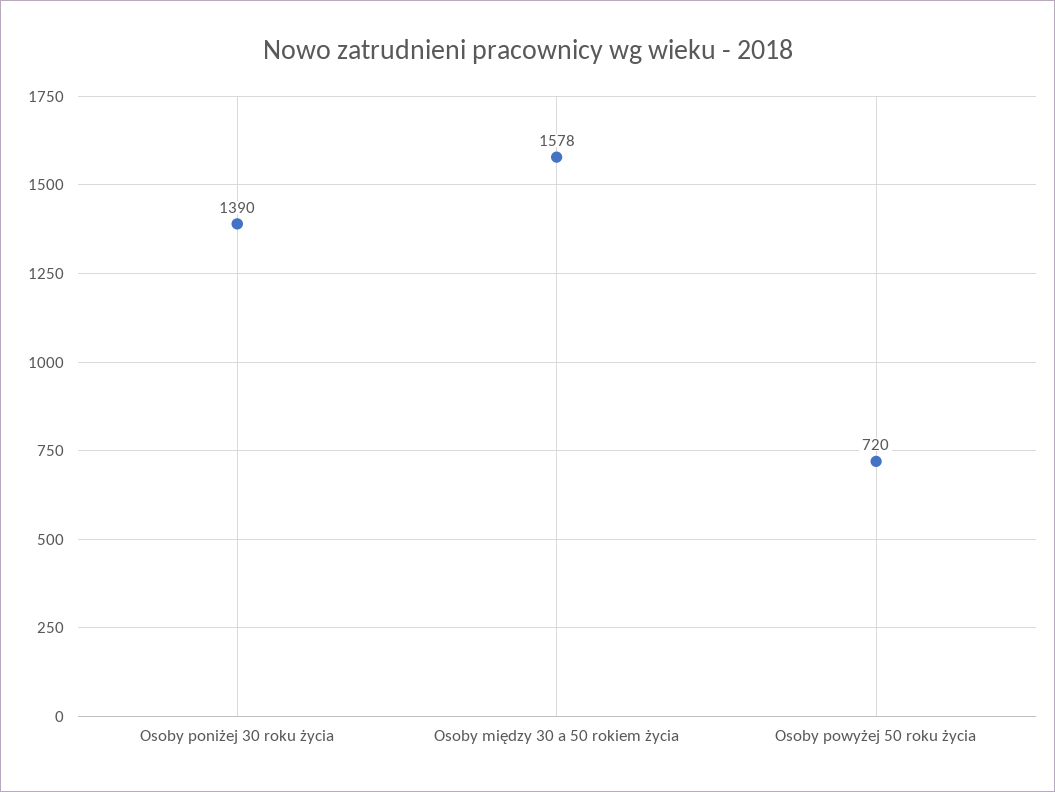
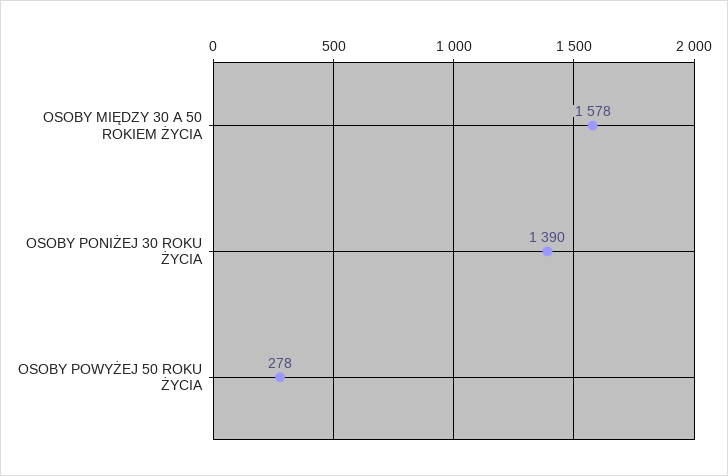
  {
    "Osoby poniżej 30 roku życia": 1390,
    "Osoby między 30 a 50 rokiem życia": 1578,
-   "Osoby powyżej 50 roku życia": 720
+   "Osoby powyżej 50 roku życia": 278
  }

